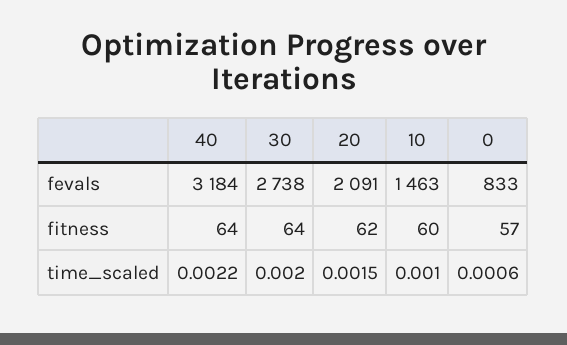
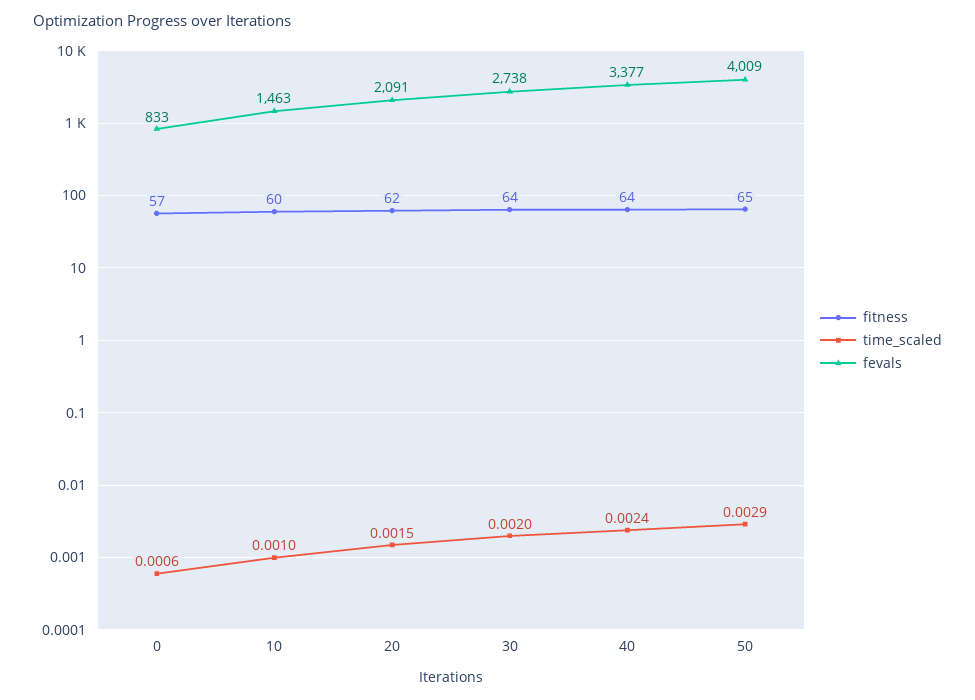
  {
    "fevals": {
-     "40": 3184,
+     "40": 3377,
      "30": 2738,
      "20": 2091,
      "10": 1463,
-     "0": 833
+     "0": 833,
+     "50": 4009
    },
    "fitness": {
      "40": 64,
      "30": 64,
      "20": 62,
      "10": 60,
-     "0": 57
+     "0": 57,
+     "50": 65
    },
    "time_scaled": {
-     "40": 0.0022,
+     "40": 0.0024,
      "30": 0.002,
      "20": 0.0015,
      "10": 0.001,
-     "0": 0.0006
+     "0": 0.0006,
+     "50": 0.0029
    }
  }

